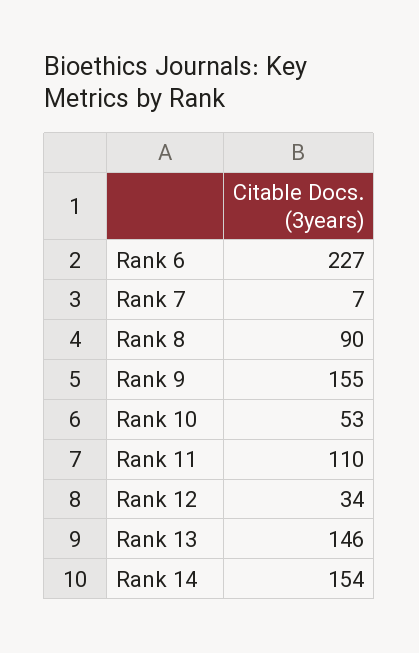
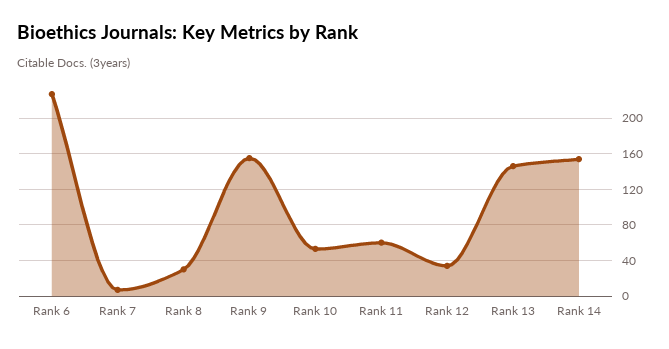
  {
    "Rank 6": 227,
    "Rank 7": 7,
-   "Rank 8": 90,
+   "Rank 8": 30,
    "Rank 9": 155,
    "Rank 10": 53,
-   "Rank 11": 110,
+   "Rank 11": 60,
    "Rank 12": 34,
    "Rank 13": 146,
    "Rank 14": 154
  }

